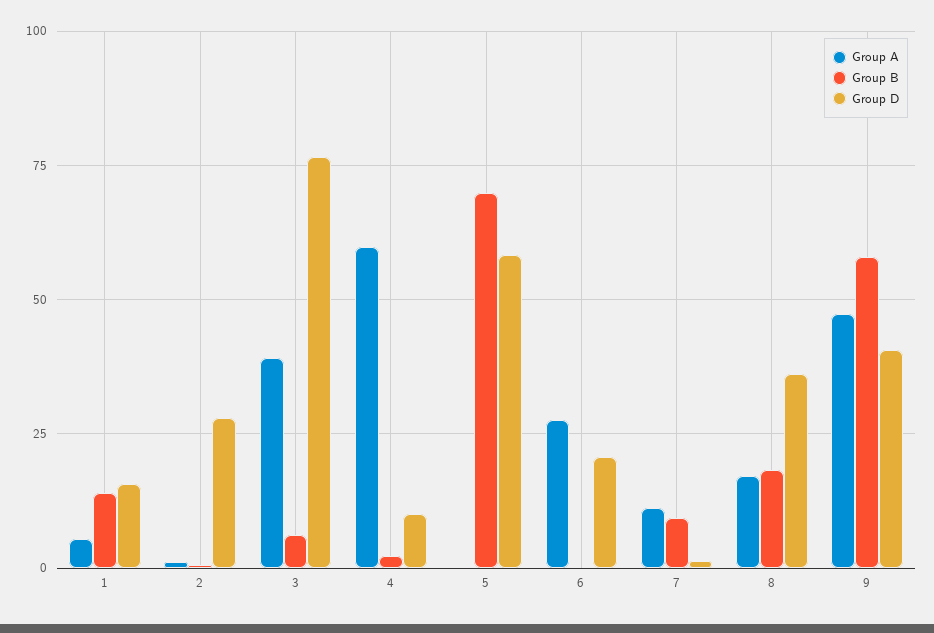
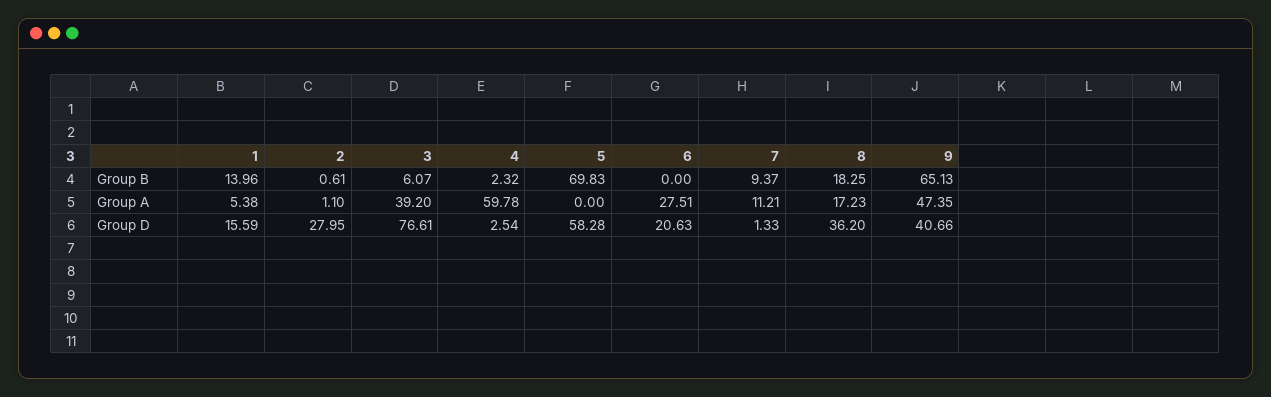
  {
    "Group A": {
      "1": 5.38,
      "2": 1.1,
      "3": 39.2,
      "4": 59.78,
      "5": 0,
      "6": 27.51,
      "7": 11.21,
      "8": 17.23,
      "9": 47.35
    },
    "Group B": {
      "1": 13.96,
      "2": 0.61,
      "3": 6.07,
      "4": 2.32,
      "5": 69.83,
      "6": 0,
      "7": 9.37,
      "8": 18.25,
-     "9": 57.5
+     "9": 65.13
    },
    "Group D": {
      "1": 15.59,
      "2": 27.95,
      "3": 76.61,
-     "4": 10,
+     "4": 2.54,
      "5": 58.28,
      "6": 20.63,
      "7": 1.33,
      "8": 36.2,
      "9": 40.66
    }
  }

